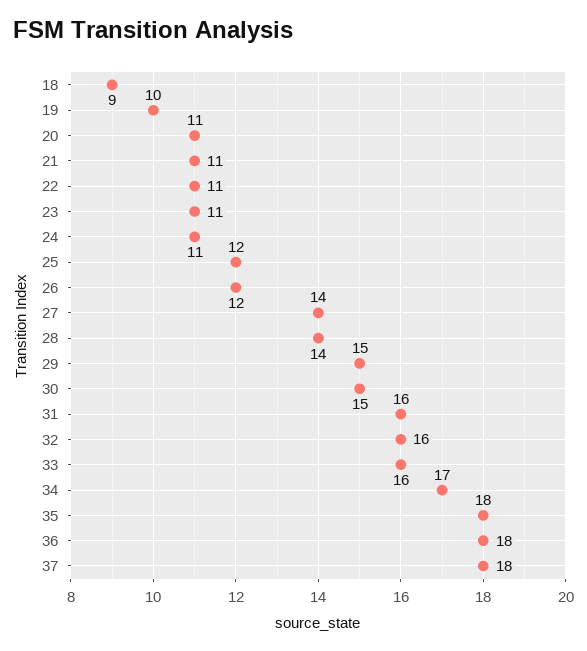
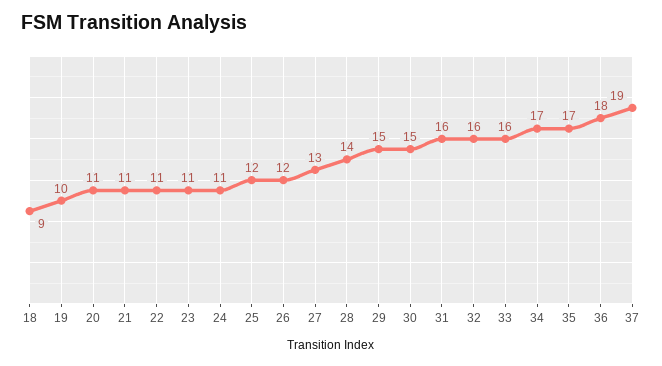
  {
    "18": 9,
    "19": 10,
    "20": 11,
    "21": 11,
    "22": 11,
    "23": 11,
    "24": 11,
    "25": 12,
    "26": 12,
-   "27": 14,
+   "27": 13,
    "28": 14,
    "29": 15,
    "30": 15,
    "31": 16,
    "32": 16,
    "33": 16,
    "34": 17,
-   "35": 18,
+   "35": 17,
    "36": 18,
-   "37": 18
+   "37": 19
  }

